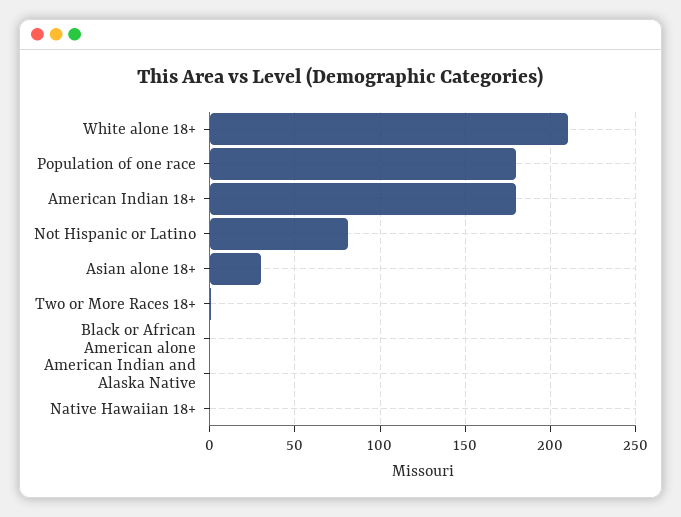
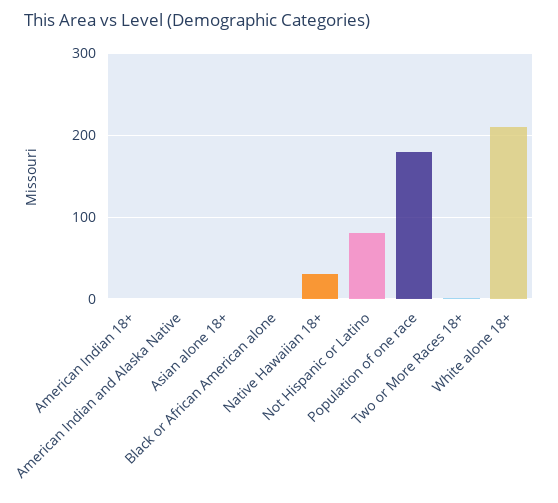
  {
    "White alone 18+": 210,
    "Population of one race": 180,
-   "American Indian 18+": 180,
+   "American Indian 18+": 0,
    "Not Hispanic or Latino": 80,
-   "Asian alone 18+": 30,
+   "Asian alone 18+": 0,
    "Two or More Races 18+": 0,
    "Black or African American alone": 0,
    "American Indian and Alaska Native": 0,
-   "Native Hawaiian 18+": 0
+   "Native Hawaiian 18+": 30
  }

